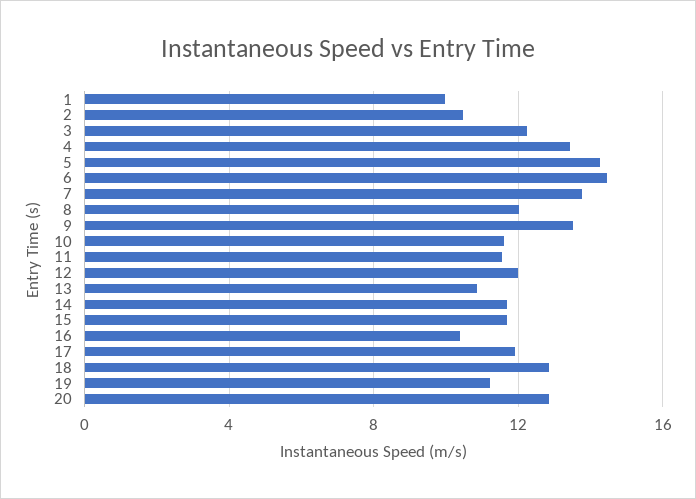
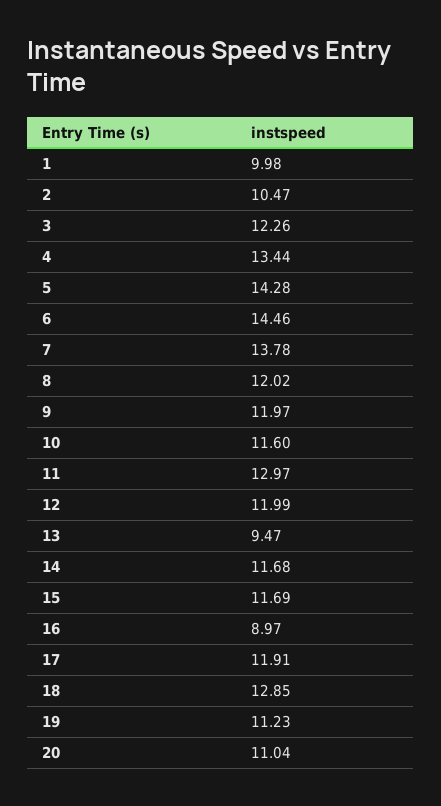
  {
    "1": 9.98,
    "2": 10.47,
    "3": 12.26,
    "4": 13.44,
    "5": 14.28,
    "6": 14.46,
    "7": 13.78,
    "8": 12.02,
-   "9": 13.5,
+   "9": 11.97,
    "10": 11.6,
-   "11": 11.5,
+   "11": 12.97,
    "12": 11.99,
-   "13": 11,
+   "13": 9.47,
    "14": 11.68,
    "15": 11.69,
-   "16": 10.5,
+   "16": 8.97,
    "17": 11.91,
    "18": 12.85,
    "19": 11.23,
-   "20": 13
+   "20": 11.04
  }

